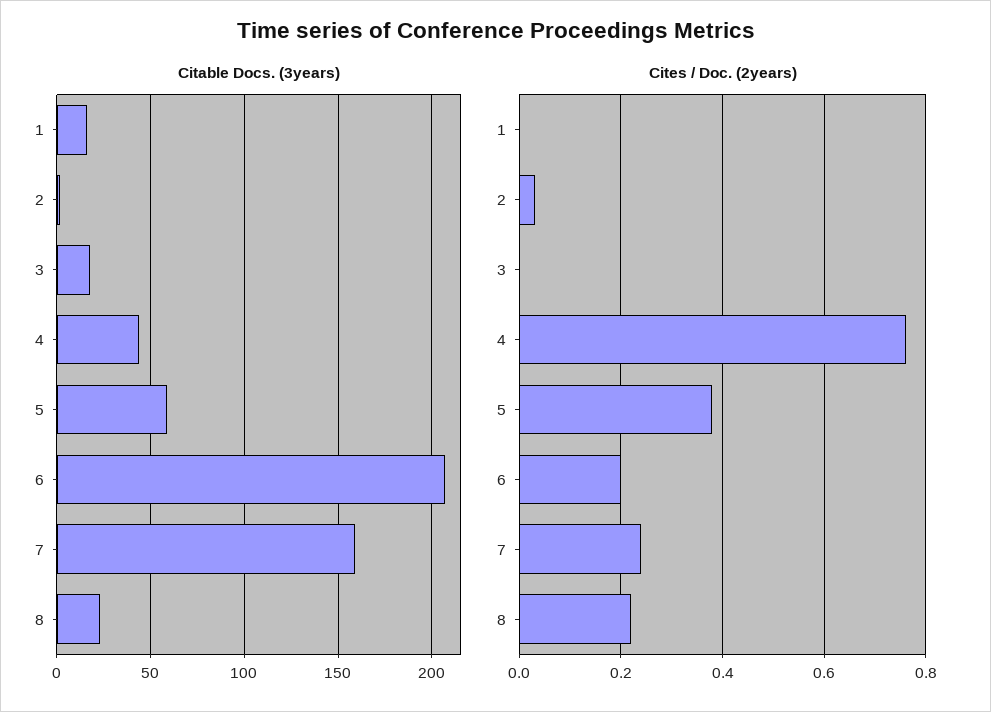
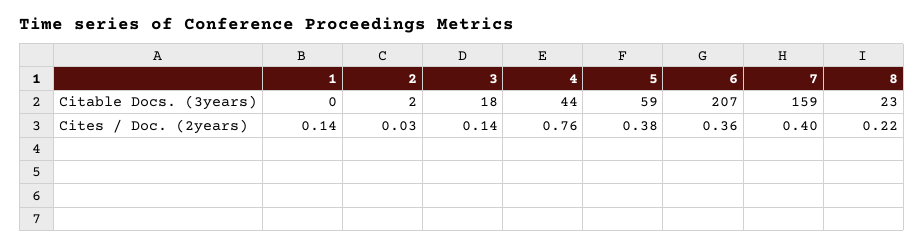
  {
    "Citable Docs. (3years)": {
-     "1": 15,
+     "1": 0,
      "2": 2,
      "3": 18,
      "4": 44,
      "5": 59,
      "6": 207,
      "7": 159,
      "8": 23
    },
    "Cites / Doc. (2years)": {
-     "1": 0,
+     "1": 0.14,
      "2": 0.03,
-     "3": 0,
+     "3": 0.14,
      "4": 0.76,
      "5": 0.38,
-     "6": 0.2,
+     "6": 0.36,
-     "7": 0.25,
+     "7": 0.4,
      "8": 0.22
    }
  }

